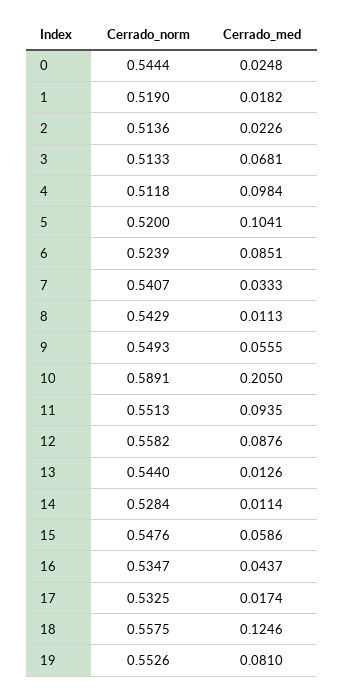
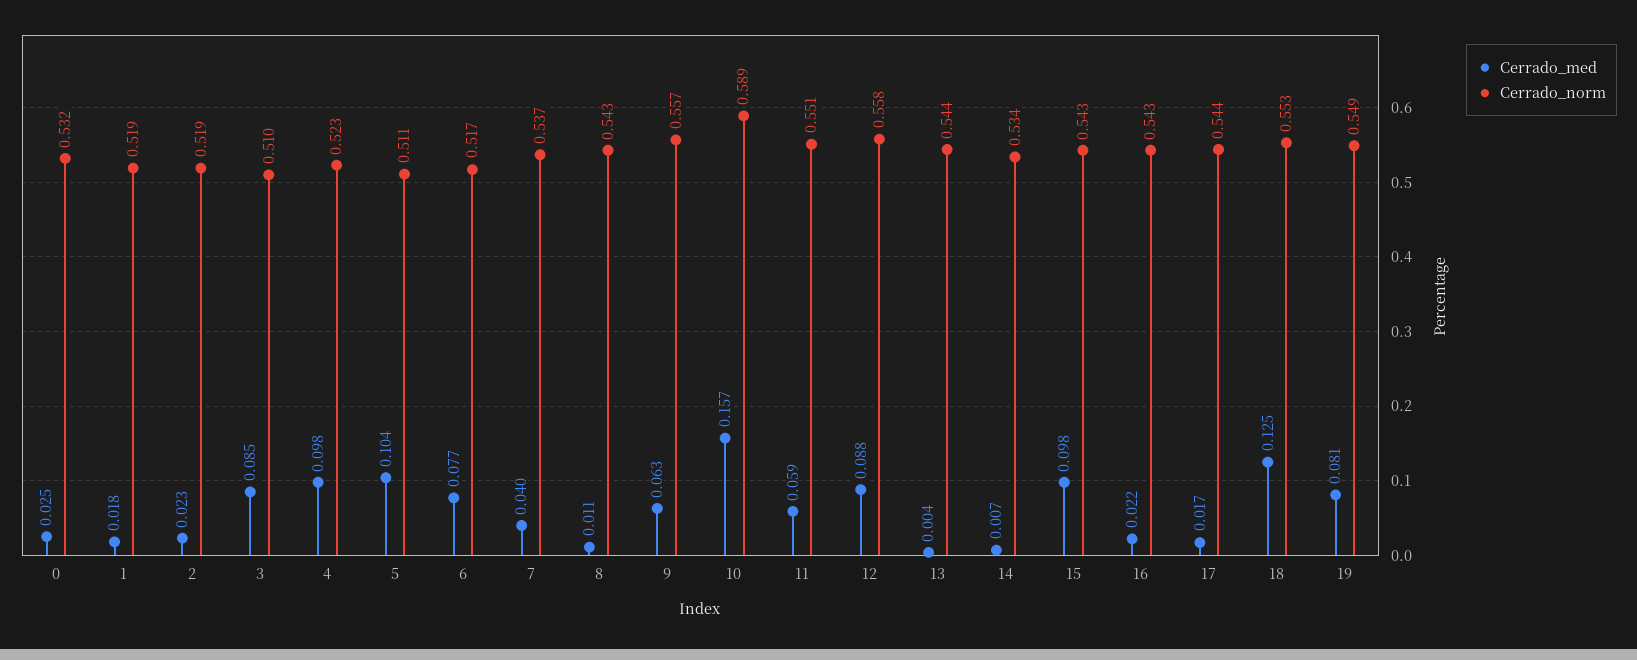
  {
    "Cerrado_norm": {
-     "0": 0.5444,
+     "0": 0.532,
      "1": 0.519,
-     "2": 0.5136,
+     "2": 0.519,
-     "3": 0.5133,
+     "3": 0.51,
-     "4": 0.5118,
+     "4": 0.523,
-     "5": 0.52,
+     "5": 0.511,
-     "6": 0.5239,
+     "6": 0.517,
-     "7": 0.5407,
+     "7": 0.537,
      "8": 0.5429,
-     "9": 0.5493,
+     "9": 0.557,
      "10": 0.5891,
      "11": 0.5513,
      "12": 0.5582,
      "13": 0.544,
-     "14": 0.5284,
+     "14": 0.534,
-     "15": 0.5476,
+     "15": 0.543,
-     "16": 0.5347,
+     "16": 0.543,
-     "17": 0.5325,
+     "17": 0.544,
-     "18": 0.5575,
+     "18": 0.553,
-     "19": 0.5526
+     "19": 0.549
    },
    "Cerrado_med": {
      "0": 0.0248,
      "1": 0.0182,
      "2": 0.0226,
-     "3": 0.0681,
+     "3": 0.085,
      "4": 0.0984,
      "5": 0.1041,
-     "6": 0.0851,
+     "6": 0.077,
-     "7": 0.0333,
+     "7": 0.04,
      "8": 0.0113,
-     "9": 0.0555,
+     "9": 0.063,
-     "10": 0.205,
+     "10": 0.157,
-     "11": 0.0935,
+     "11": 0.059,
      "12": 0.0876,
-     "13": 0.0126,
+     "13": 0.004,
-     "14": 0.0114,
+     "14": 0.007,
-     "15": 0.0586,
+     "15": 0.098,
-     "16": 0.0437,
+     "16": 0.022,
      "17": 0.0174,
      "18": 0.1246,
      "19": 0.081
    }
  }

